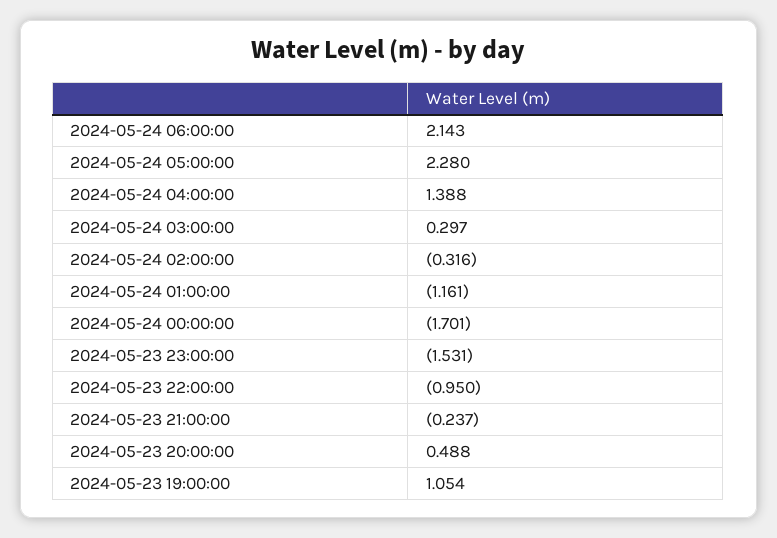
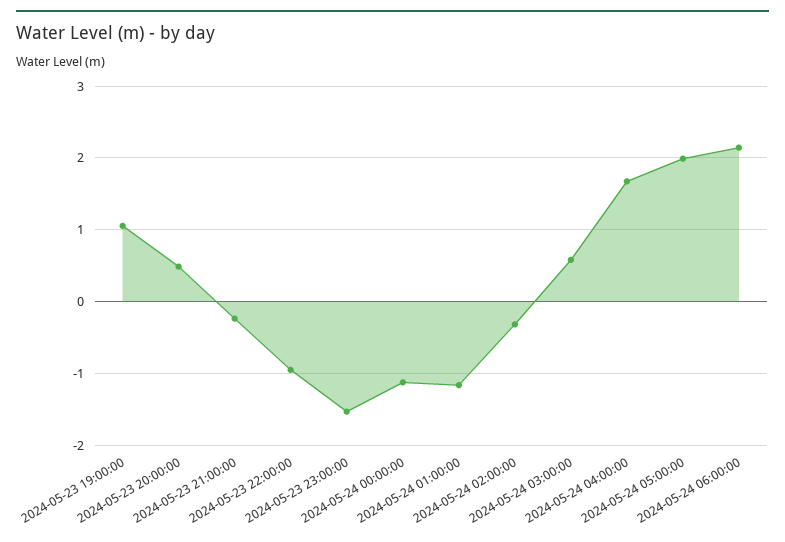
  {
    "2024-05-24 06:00:00": 2.143,
-   "2024-05-24 05:00:00": 2.28,
+   "2024-05-24 05:00:00": 2,
-   "2024-05-24 04:00:00": 1.388,
+   "2024-05-24 04:00:00": 1.7,
-   "2024-05-24 03:00:00": 0.297,
+   "2024-05-24 03:00:00": 0.6,
    "2024-05-24 02:00:00": -0.316,
    "2024-05-24 01:00:00": -1.161,
-   "2024-05-24 00:00:00": -1.701,
+   "2024-05-24 00:00:00": -1.1,
    "2024-05-23 23:00:00": -1.531,
    "2024-05-23 22:00:00": -0.95,
    "2024-05-23 21:00:00": -0.237,
    "2024-05-23 20:00:00": 0.488,
    "2024-05-23 19:00:00": 1.054
  }

